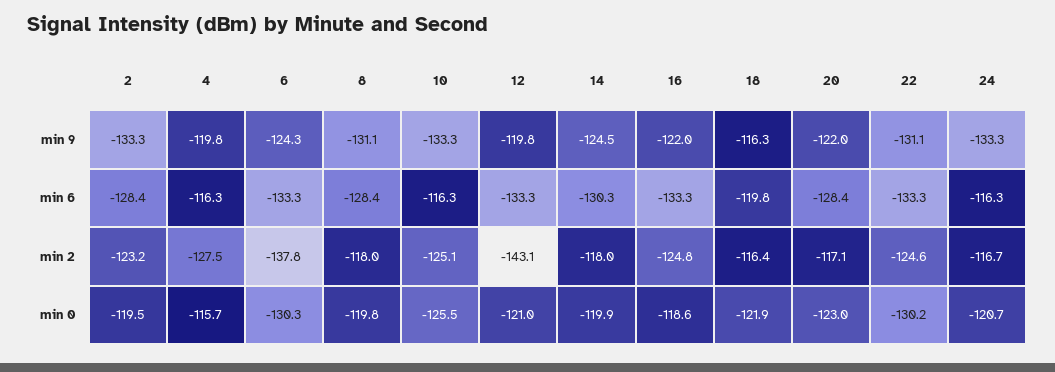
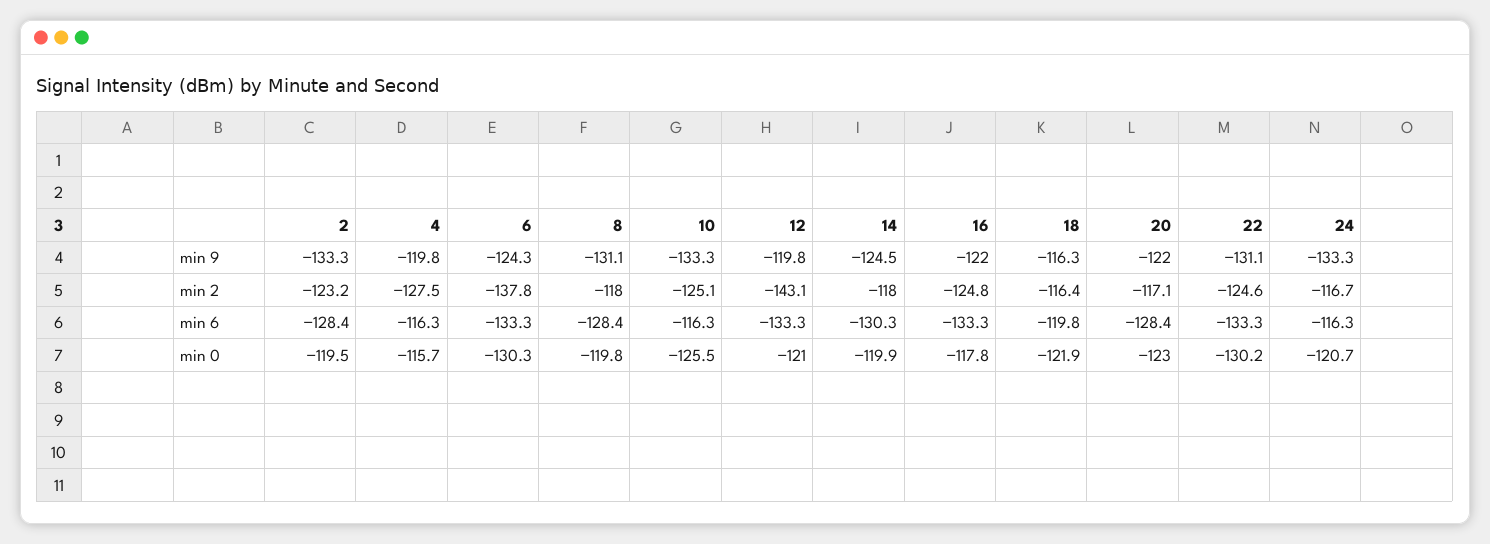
  {
    "2": {
      "min 9": -133.3,
      "min 6": -128.4,
      "min 2": -123.2,
      "min 0": -119.5
    },
    "4": {
      "min 9": -119.8,
      "min 6": -116.3,
      "min 2": -127.5,
      "min 0": -115.7
    },
    "6": {
      "min 9": -124.3,
      "min 6": -133.3,
      "min 2": -137.8,
      "min 0": -130.3
    },
    "8": {
      "min 9": -131.1,
      "min 6": -128.4,
      "min 2": -118,
      "min 0": -119.8
    },
    "10": {
      "min 9": -133.3,
      "min 6": -116.3,
      "min 2": -125.1,
      "min 0": -125.5
    },
    "12": {
      "min 9": -119.8,
      "min 6": -133.3,
      "min 2": -143.1,
      "min 0": -121
    },
    "14": {
      "min 9": -124.5,
      "min 6": -130.3,
      "min 2": -118,
      "min 0": -119.9
    },
    "16": {
      "min 9": -122,
      "min 6": -133.3,
      "min 2": -124.8,
-     "min 0": -118.6
+     "min 0": -117.8
    },
    "18": {
      "min 9": -116.3,
      "min 6": -119.8,
      "min 2": -116.4,
      "min 0": -121.9
    },
    "20": {
      "min 9": -122,
      "min 6": -128.4,
      "min 2": -117.1,
      "min 0": -123
    },
    "22": {
      "min 9": -131.1,
      "min 6": -133.3,
      "min 2": -124.6,
      "min 0": -130.2
    },
    "24": {
      "min 9": -133.3,
      "min 6": -116.3,
      "min 2": -116.7,
      "min 0": -120.7
    }
  }

